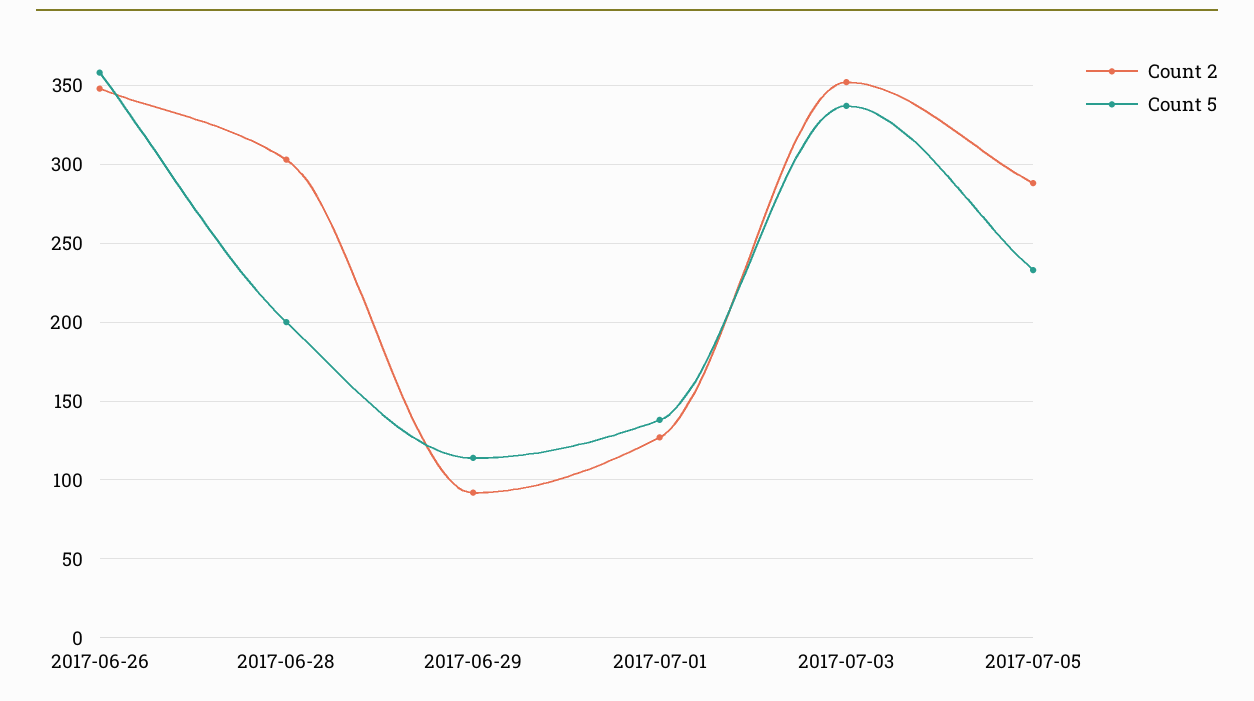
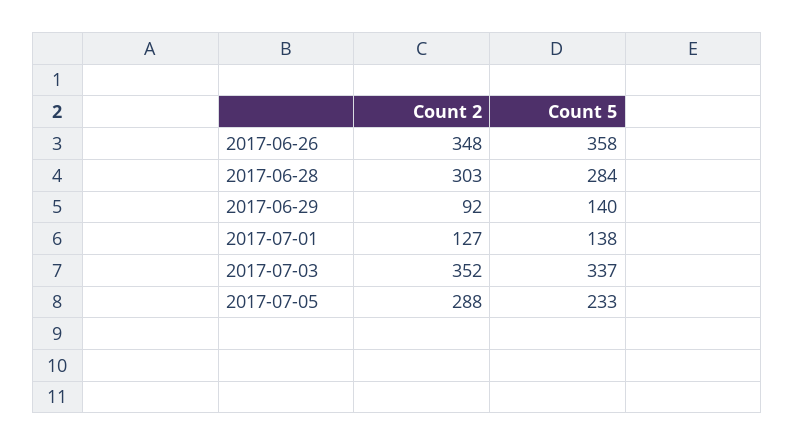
  {
    "Count 2": {
      "2017-06-26": 348,
      "2017-06-28": 303,
      "2017-06-29": 92,
      "2017-07-01": 127,
      "2017-07-03": 352,
      "2017-07-05": 288
    },
    "Count 5": {
      "2017-06-26": 358,
-     "2017-06-28": 200,
+     "2017-06-28": 284,
-     "2017-06-29": 115,
+     "2017-06-29": 140,
      "2017-07-01": 138,
      "2017-07-03": 337,
      "2017-07-05": 233
    }
  }

